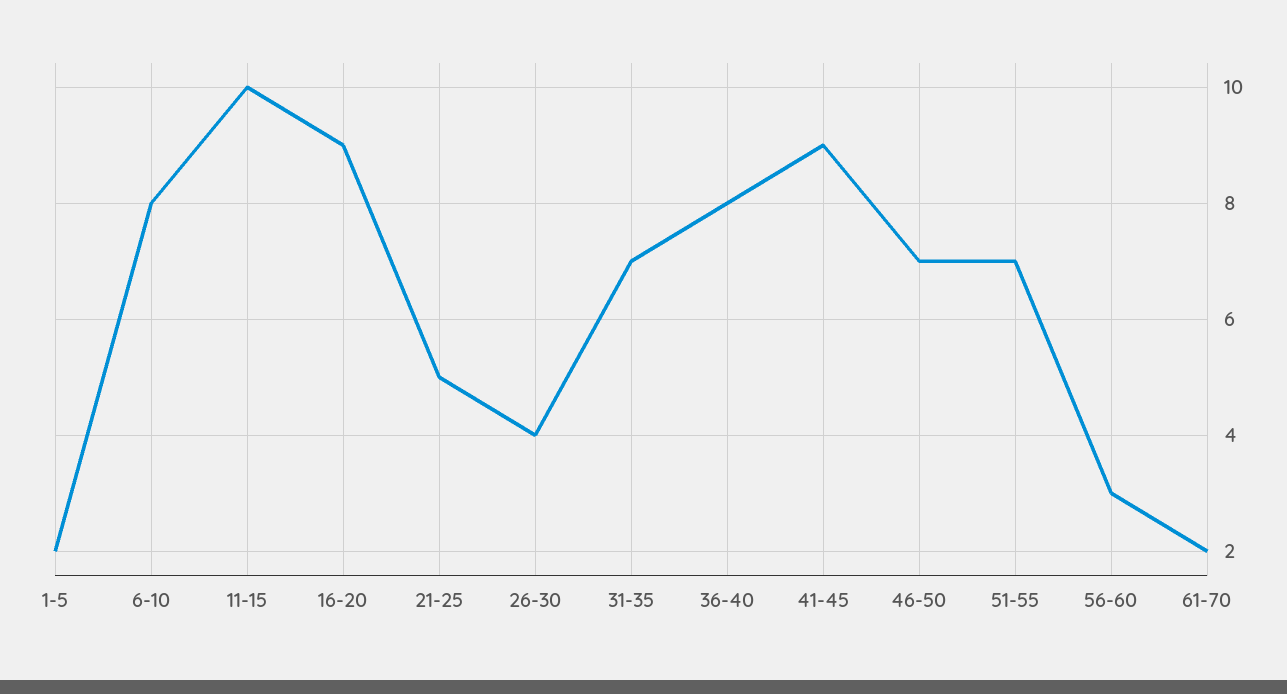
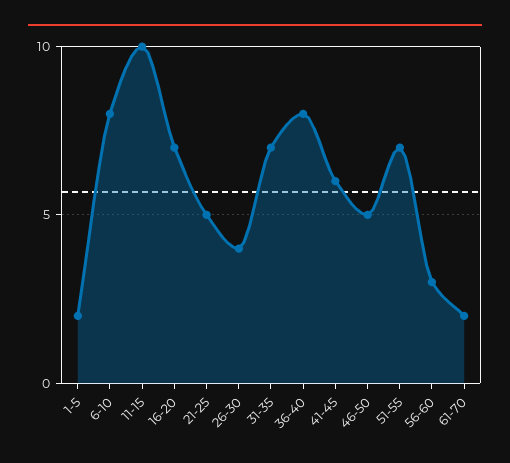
  {
    "1-5": 2,
    "6-10": 8,
    "11-15": 10,
-   "16-20": 9,
+   "16-20": 7,
    "21-25": 5,
    "26-30": 4,
    "31-35": 7,
    "36-40": 8,
-   "41-45": 9,
+   "41-45": 6,
-   "46-50": 7,
+   "46-50": 5,
    "51-55": 7,
    "56-60": 3,
    "61-70": 2
  }

